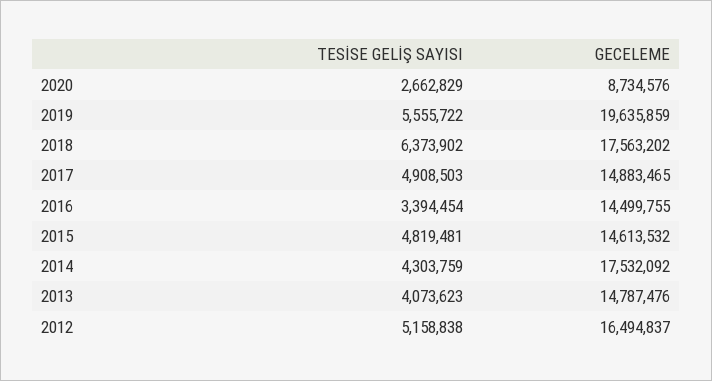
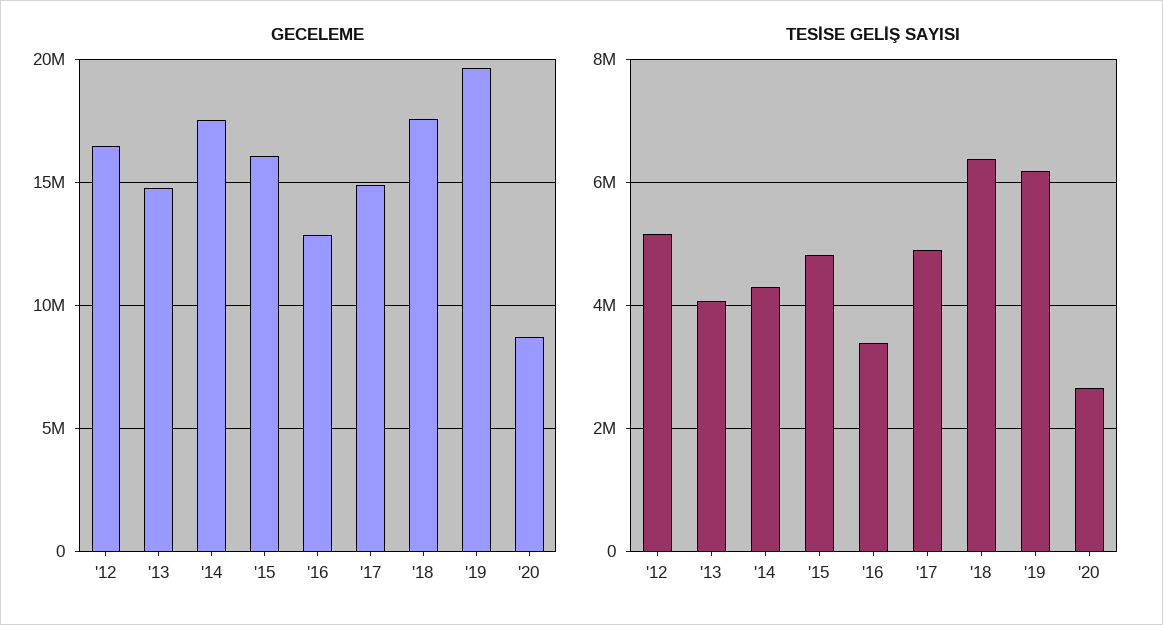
  {
    "TESİSE GELİŞ SAYISI": {
      "2020": 2662829,
-     "2019": 5555722,
+     "2019": 6200000,
      "2018": 6373902,
      "2017": 4908503,
      "2016": 3394454,
      "2015": 4819481,
      "2014": 4303759,
      "2013": 4073623,
      "2012": 5158838
    },
    "GECELEME": {
      "2020": 8734576,
      "2019": 19635859,
      "2018": 17563202,
      "2017": 14883465,
-     "2016": 14499755,
+     "2016": 13000000,
-     "2015": 14613532,
+     "2015": 16000000,
      "2014": 17532092,
      "2013": 14787476,
      "2012": 16494837
    }
  }

